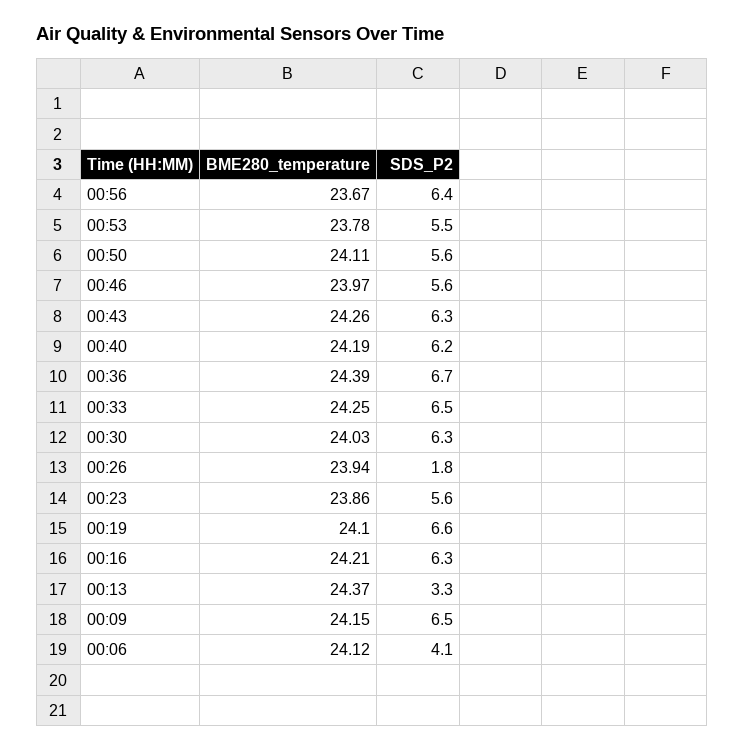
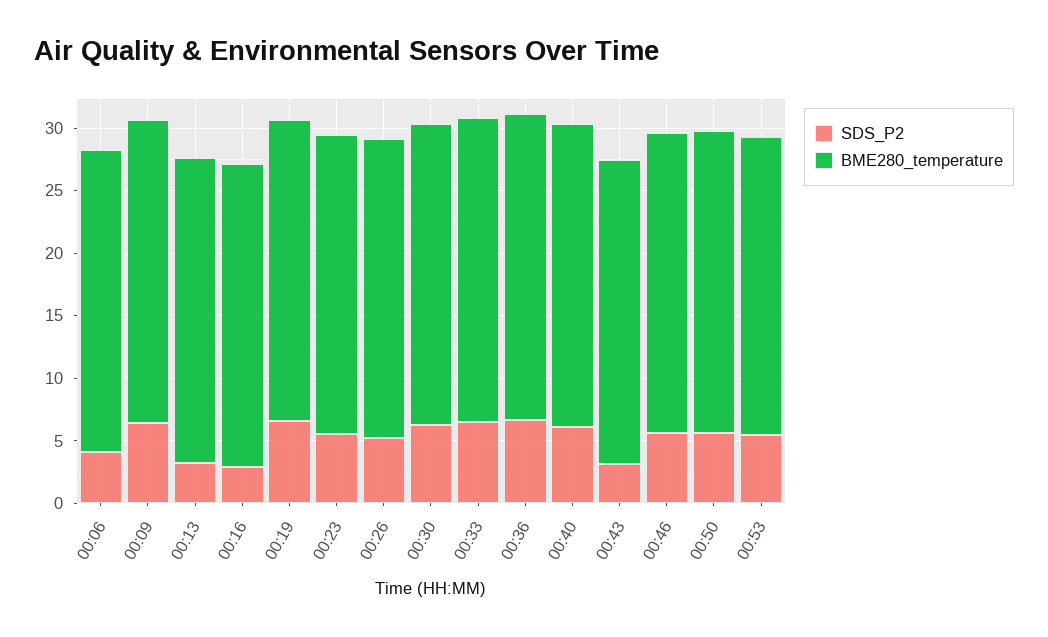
  {
    "BME280_temperature": {
-     "00:56": 23.67,
      "00:53": 23.78,
      "00:50": 24.11,
      "00:46": 23.97,
      "00:43": 24.26,
      "00:40": 24.19,
      "00:36": 24.39,
      "00:33": 24.25,
      "00:30": 24.03,
      "00:26": 23.94,
      "00:23": 23.86,
      "00:19": 24.1,
      "00:16": 24.21,
      "00:13": 24.37,
      "00:09": 24.15,
      "00:06": 24.12
    },
    "SDS_P2": {
-     "00:56": 6.4,
      "00:53": 5.5,
      "00:50": 5.6,
      "00:46": 5.6,
-     "00:43": 6.3,
+     "00:43": 3,
      "00:40": 6.2,
      "00:36": 6.7,
      "00:33": 6.5,
      "00:30": 6.3,
-     "00:26": 1.8,
+     "00:26": 5,
      "00:23": 5.6,
      "00:19": 6.6,
-     "00:16": 6.3,
+     "00:16": 3,
      "00:13": 3.3,
      "00:09": 6.5,
      "00:06": 4.1
    }
  }

